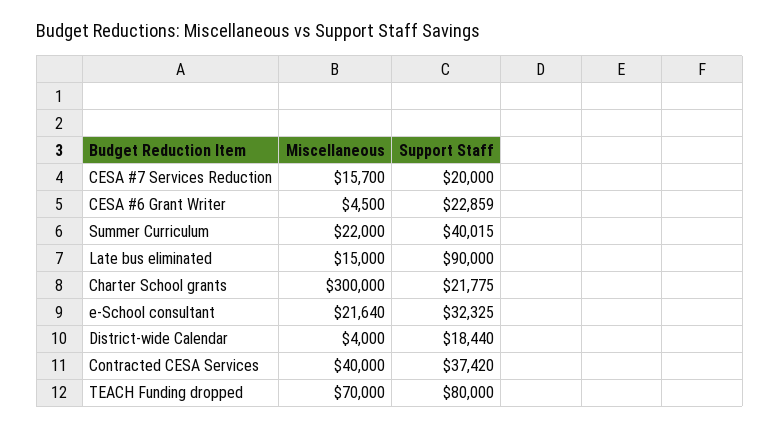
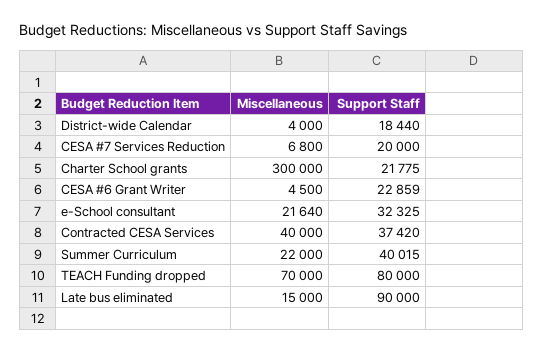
  {
    "Miscellaneous": {
-     "CESA #7 Services Reduction": 15700,
+     "CESA #7 Services Reduction": 6800,
      "CESA #6 Grant Writer": 4500,
      "Summer Curriculum": 22000,
      "Late bus eliminated": 15000,
      "Charter School grants": 300000,
      "e-School consultant": 21640,
      "District-wide Calendar": 4000,
      "Contracted CESA Services": 40000,
      "TEACH Funding dropped": 70000
    },
    "Support Staff": {
      "CESA #7 Services Reduction": 20000,
      "CESA #6 Grant Writer": 22859,
      "Summer Curriculum": 40015,
      "Late bus eliminated": 90000,
      "Charter School grants": 21775,
      "e-School consultant": 32325,
      "District-wide Calendar": 18440,
      "Contracted CESA Services": 37420,
      "TEACH Funding dropped": 80000
    }
  }

